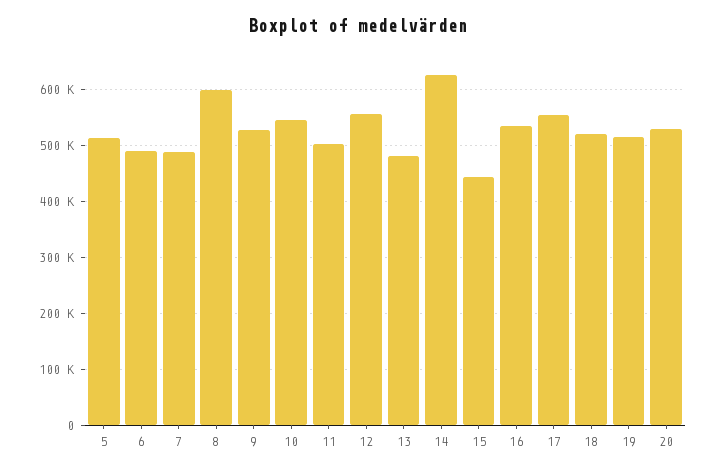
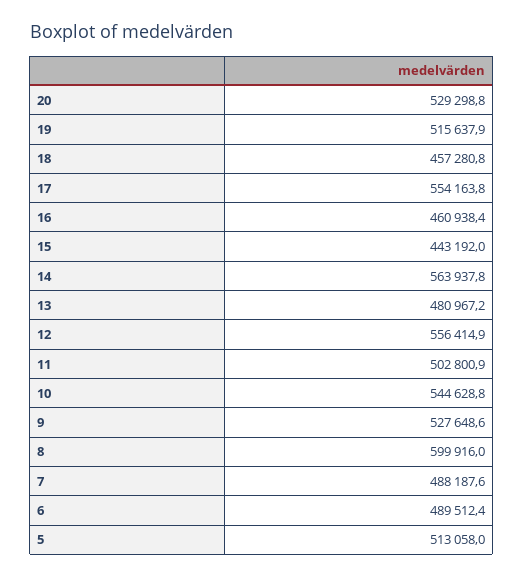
  {
    "5": 513058,
    "6": 489512.4,
    "7": 488187.6,
    "8": 599916,
    "9": 527648.6,
    "10": 544628.8,
    "11": 502800.9,
    "12": 556414.9,
    "13": 480967.2,
-   "14": 620000,
+   "14": 563937.8,
    "15": 443192,
-   "16": 540000,
+   "16": 460938.4,
    "17": 554163.8,
-   "18": 520000,
+   "18": 457280.8,
    "19": 515637.9,
    "20": 529298.8
  }

